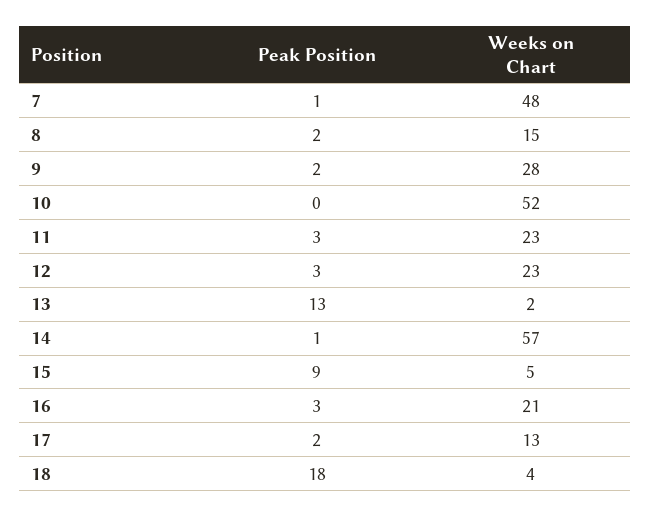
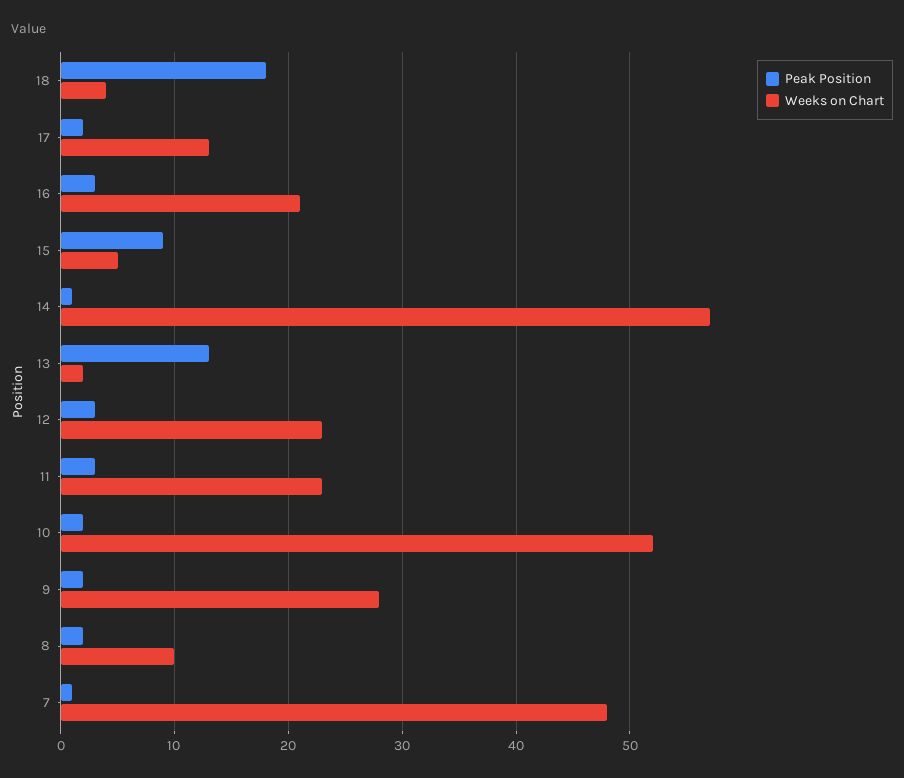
  {
    "Peak Position": {
      "7": 1,
      "8": 2,
      "9": 2,
-     "10": 0,
+     "10": 2,
      "11": 3,
      "12": 3,
      "13": 13,
      "14": 1,
      "15": 9,
      "16": 3,
      "17": 2,
      "18": 18
    },
    "Weeks on Chart": {
      "7": 48,
-     "8": 15,
+     "8": 10,
      "9": 28,
      "10": 52,
      "11": 23,
      "12": 23,
      "13": 2,
      "14": 57,
      "15": 5,
      "16": 21,
      "17": 13,
      "18": 4
    }
  }

